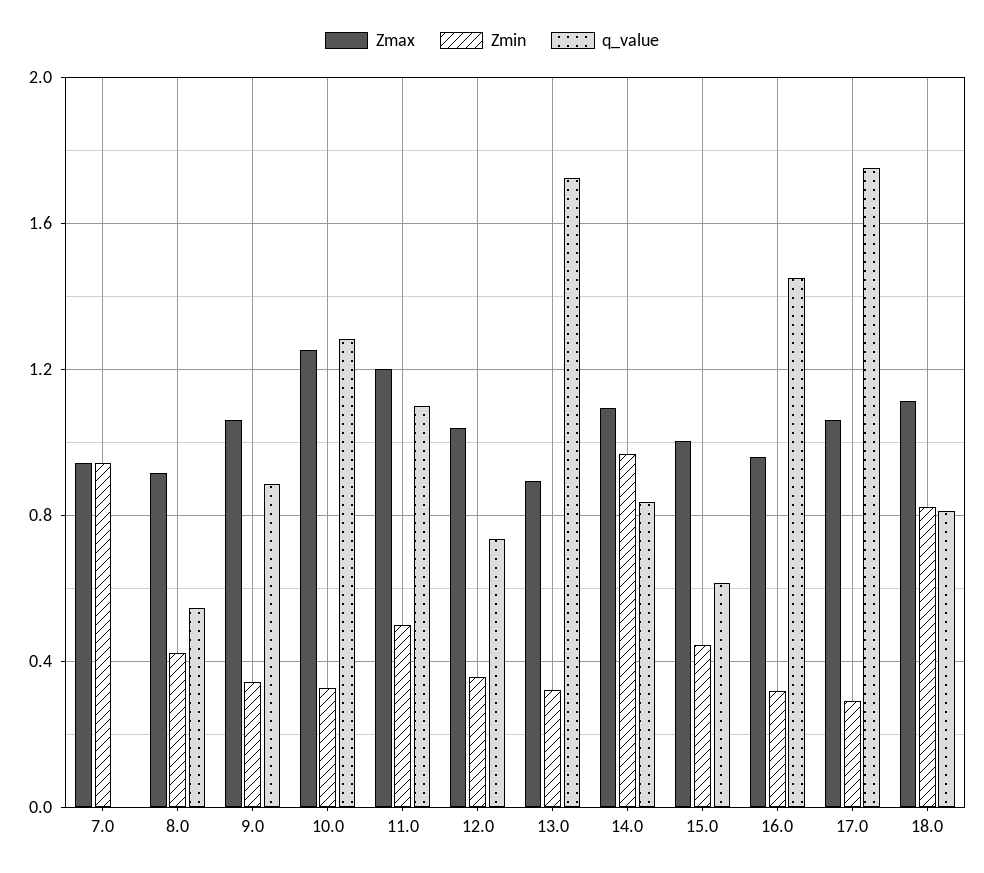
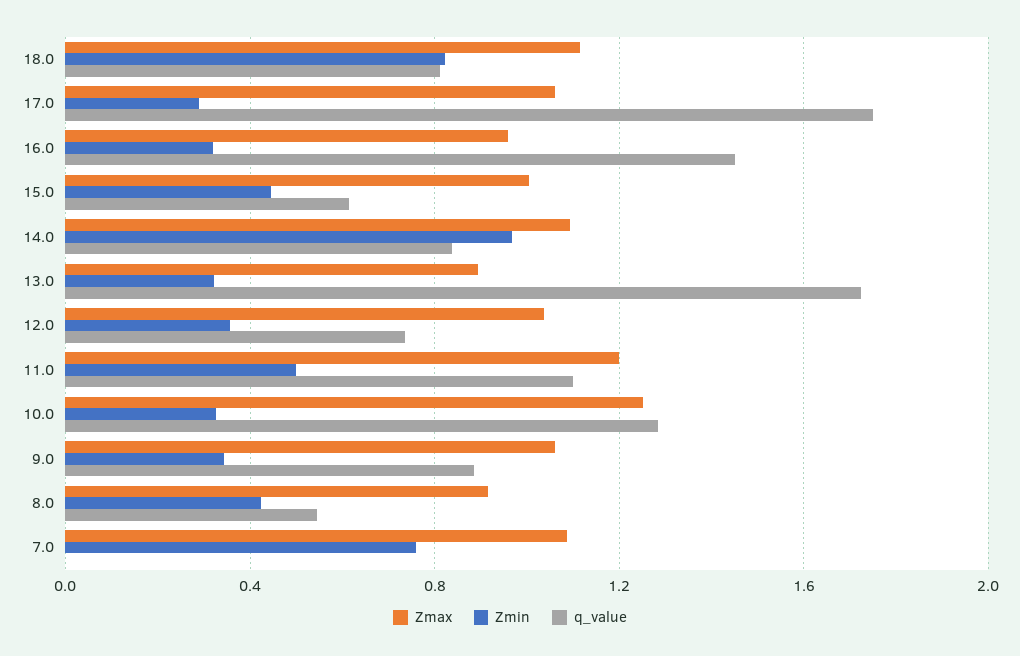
  {
    "Zmax": {
-     "7.0": 0.95,
+     "7.0": 1.1,
      "8.0": 0.9,
      "9.0": 1.05,
      "10.0": 1.25,
      "11.0": 1.2,
      "12.0": 1.05,
      "13.0": 0.9,
      "14.0": 1.1,
      "15.0": 1,
      "16.0": 0.95,
      "17.0": 1.05,
      "18.0": 1.1
    },
    "Zmin": {
-     "7.0": 0.95,
+     "7.0": 0.75,
      "8.0": 0.4,
      "9.0": 0.35,
      "10.0": 0.35,
      "11.0": 0.5,
      "12.0": 0.35,
      "13.0": 0.3,
      "14.0": 0.95,
      "15.0": 0.45,
      "16.0": 0.3,
      "17.0": 0.3,
      "18.0": 0.8
    },
    "q_value": {
      "7.0": 0,
      "8.0": 0.55,
      "9.0": 0.9,
      "10.0": 1.3,
      "11.0": 1.1,
      "12.0": 0.75,
      "13.0": 1.7,
      "14.0": 0.85,
      "15.0": 0.6,
      "16.0": 1.45,
      "17.0": 1.75,
      "18.0": 0.8
    }
  }

